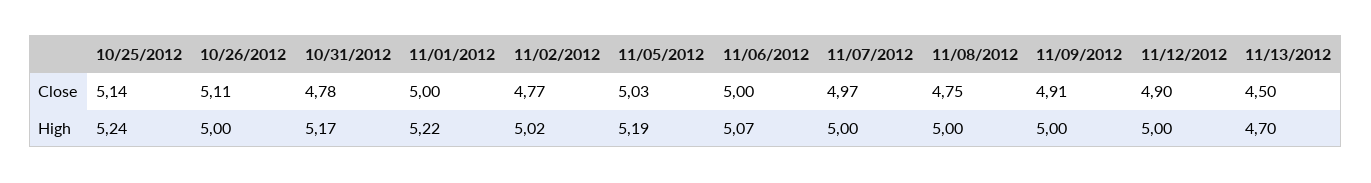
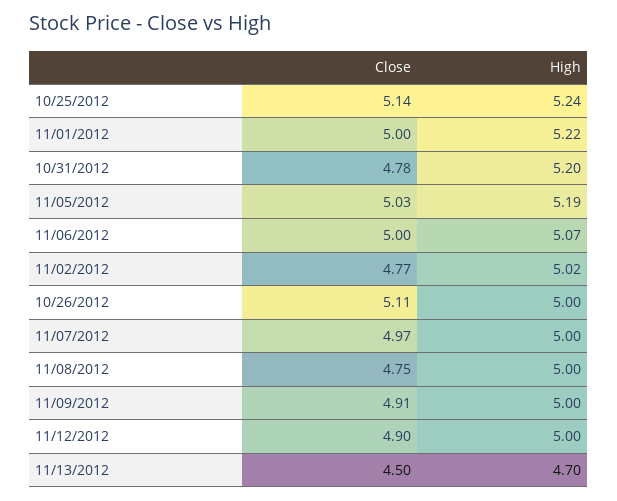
  {
    "10/25/2012": {
      "Close": 5.14,
      "High": 5.24
    },
    "10/26/2012": {
      "Close": 5.11,
      "High": 5
    },
    "10/31/2012": {
      "Close": 4.78,
-     "High": 5.17
+     "High": 5.2
    },
    "11/01/2012": {
      "Close": 5,
      "High": 5.22
    },
    "11/02/2012": {
      "Close": 4.77,
      "High": 5.02
    },
    "11/05/2012": {
      "Close": 5.03,
      "High": 5.19
    },
    "11/06/2012": {
      "Close": 5,
      "High": 5.07
    },
    "11/07/2012": {
      "Close": 4.97,
      "High": 5
    },
    "11/08/2012": {
      "Close": 4.75,
      "High": 5
    },
    "11/09/2012": {
      "Close": 4.91,
      "High": 5
    },
    "11/12/2012": {
      "Close": 4.9,
      "High": 5
    },
    "11/13/2012": {
      "Close": 4.5,
      "High": 4.7
    }
  }

